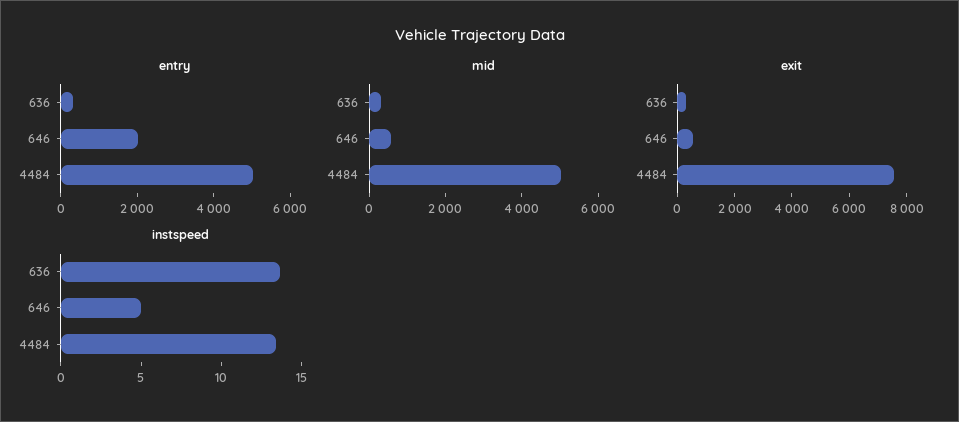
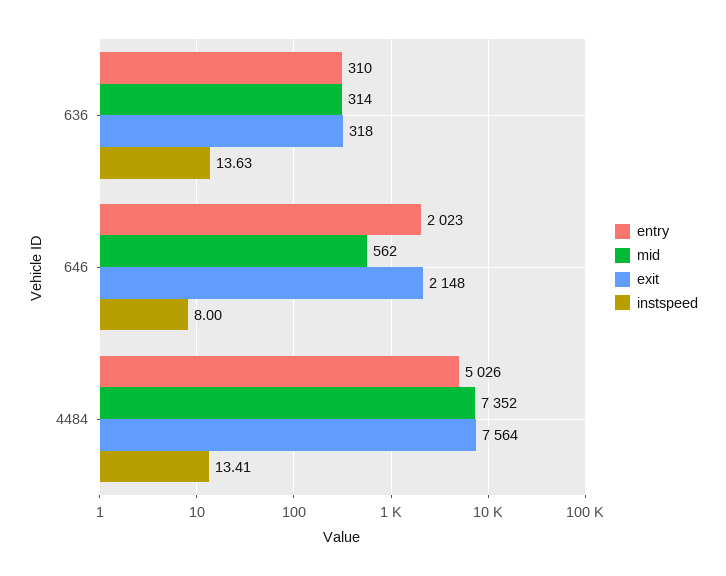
  {
    "entry": {
      "636": 310,
      "646": 2023,
      "4484": 5026
    },
    "mid": {
      "636": 314,
      "646": 562,
-     "4484": 5000
+     "4484": 7352
    },
    "exit": {
      "636": 318,
-     "646": 500,
+     "646": 2148,
      "4484": 7564
    },
    "instspeed": {
      "636": 13.63,
-     "646": 5,
+     "646": 8,
      "4484": 13.41
    }
  }

